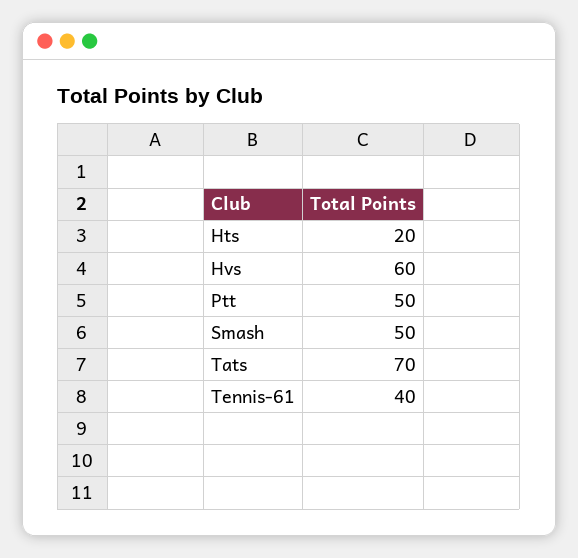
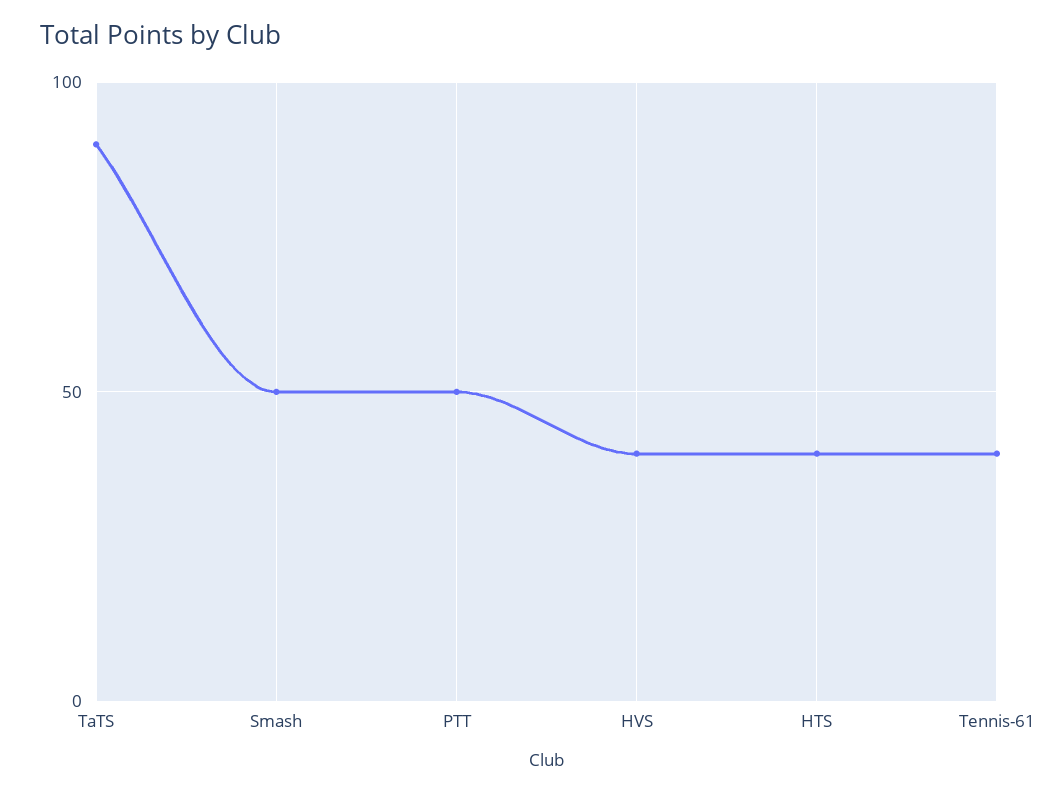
  {
-   "Hts": 20,
+   "Hts": 40,
-   "Hvs": 60,
+   "Hvs": 40,
    "Ptt": 50,
    "Smash": 50,
-   "Tats": 70,
+   "Tats": 90,
    "Tennis-61": 40
  }

